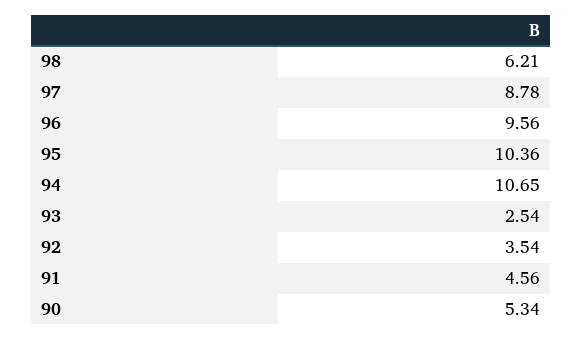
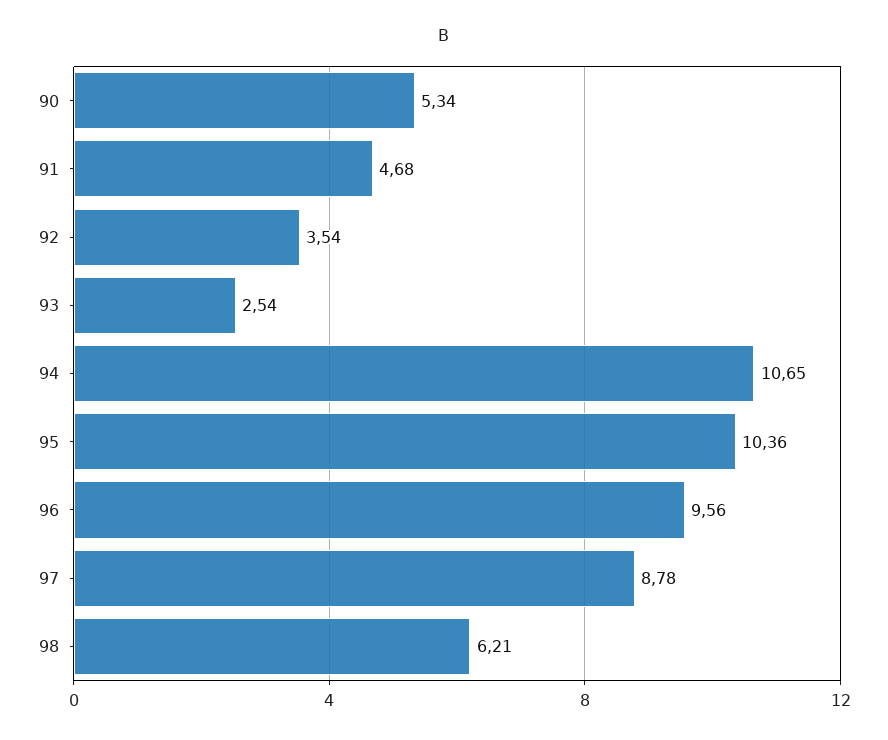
  {
    "98": 6.21,
    "97": 8.78,
    "96": 9.56,
    "95": 10.36,
    "94": 10.65,
    "93": 2.54,
    "92": 3.54,
-   "91": 4.56,
+   "91": 4.68,
    "90": 5.34
  }

